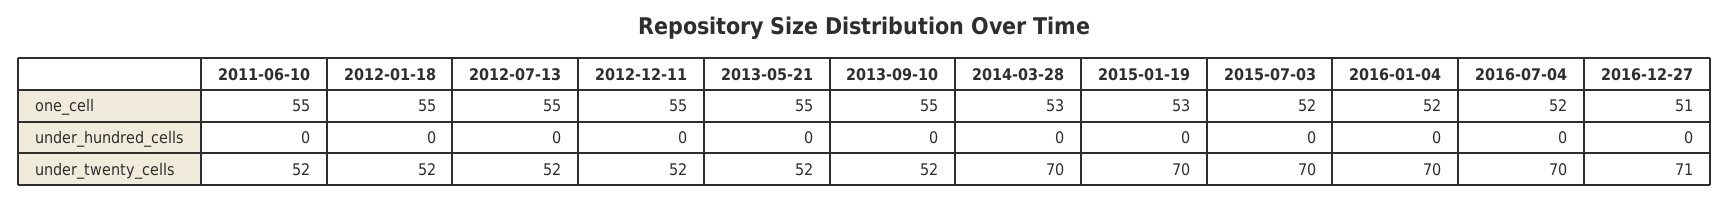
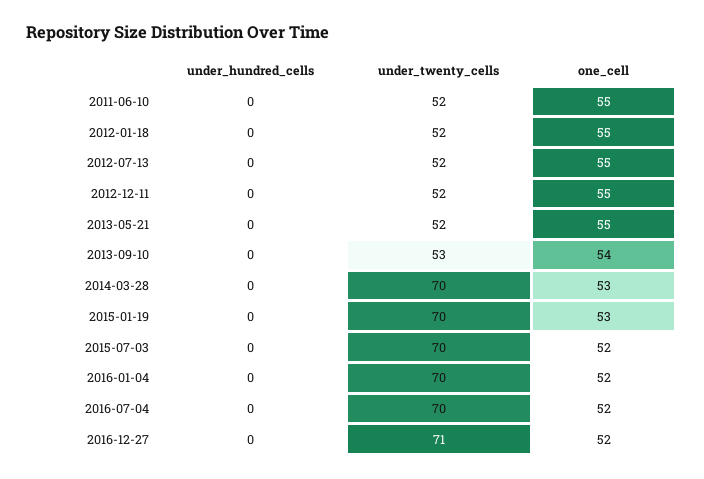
  {
    "2011-06-10": {
      "one_cell": 55,
      "under_hundred_cells": 0,
      "under_twenty_cells": 52
    },
    "2012-01-18": {
      "one_cell": 55,
      "under_hundred_cells": 0,
      "under_twenty_cells": 52
    },
    "2012-07-13": {
      "one_cell": 55,
      "under_hundred_cells": 0,
      "under_twenty_cells": 52
    },
    "2012-12-11": {
      "one_cell": 55,
      "under_hundred_cells": 0,
      "under_twenty_cells": 52
    },
    "2013-05-21": {
      "one_cell": 55,
      "under_hundred_cells": 0,
      "under_twenty_cells": 52
    },
    "2013-09-10": {
-     "one_cell": 55,
+     "one_cell": 54,
      "under_hundred_cells": 0,
-     "under_twenty_cells": 52
+     "under_twenty_cells": 53
    },
    "2014-03-28": {
      "one_cell": 53,
      "under_hundred_cells": 0,
      "under_twenty_cells": 70
    },
    "2015-01-19": {
      "one_cell": 53,
      "under_hundred_cells": 0,
      "under_twenty_cells": 70
    },
    "2015-07-03": {
      "one_cell": 52,
      "under_hundred_cells": 0,
      "under_twenty_cells": 70
    },
    "2016-01-04": {
      "one_cell": 52,
      "under_hundred_cells": 0,
      "under_twenty_cells": 70
    },
    "2016-07-04": {
      "one_cell": 52,
      "under_hundred_cells": 0,
      "under_twenty_cells": 70
    },
    "2016-12-27": {
-     "one_cell": 51,
+     "one_cell": 52,
      "under_hundred_cells": 0,
      "under_twenty_cells": 71
    }
  }

